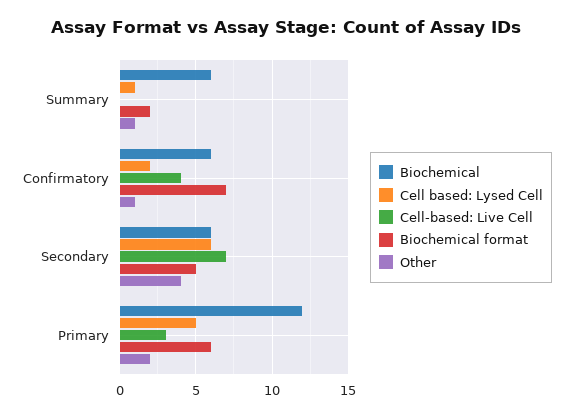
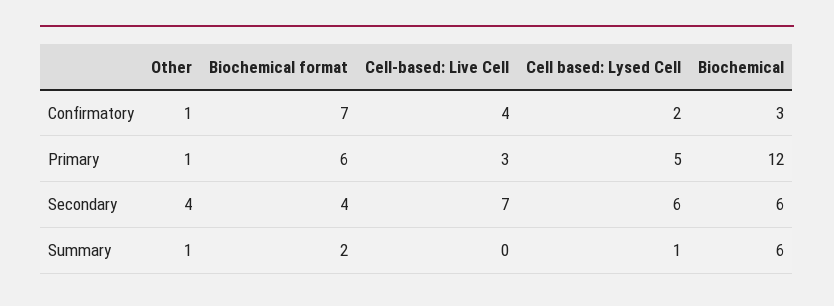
  {
    "Biochemical": {
      "Summary": 6,
-     "Confirmatory": 6,
+     "Confirmatory": 3,
      "Secondary": 6,
      "Primary": 12
    },
    "Cell based: Lysed Cell": {
      "Summary": 1,
      "Confirmatory": 2,
      "Secondary": 6,
      "Primary": 5
    },
    "Cell-based: Live Cell": {
      "Summary": 0,
      "Confirmatory": 4,
      "Secondary": 7,
      "Primary": 3
    },
    "Biochemical format": {
      "Summary": 2,
      "Confirmatory": 7,
-     "Secondary": 5,
+     "Secondary": 4,
      "Primary": 6
    },
    "Other": {
      "Summary": 1,
      "Confirmatory": 1,
      "Secondary": 4,
-     "Primary": 2
+     "Primary": 1
    }
  }

